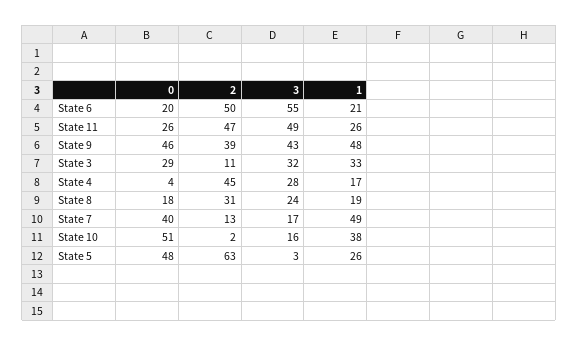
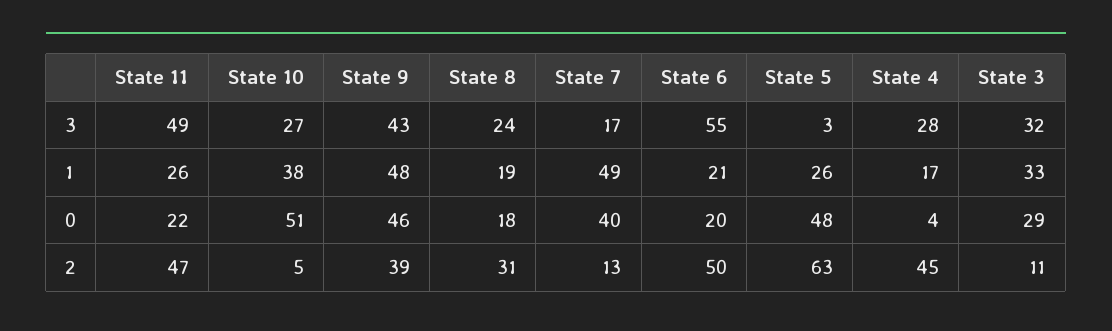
  {
    "0": {
      "State 6": 20,
-     "State 11": 26,
+     "State 11": 22,
      "State 9": 46,
      "State 3": 29,
      "State 4": 4,
      "State 8": 18,
      "State 7": 40,
      "State 10": 51,
      "State 5": 48
    },
    "2": {
      "State 6": 50,
      "State 11": 47,
      "State 9": 39,
      "State 3": 11,
      "State 4": 45,
      "State 8": 31,
      "State 7": 13,
-     "State 10": 2,
+     "State 10": 5,
      "State 5": 63
    },
    "3": {
      "State 6": 55,
      "State 11": 49,
      "State 9": 43,
      "State 3": 32,
      "State 4": 28,
      "State 8": 24,
      "State 7": 17,
-     "State 10": 16,
+     "State 10": 27,
      "State 5": 3
    },
    "1": {
      "State 6": 21,
      "State 11": 26,
      "State 9": 48,
      "State 3": 33,
      "State 4": 17,
      "State 8": 19,
      "State 7": 49,
      "State 10": 38,
      "State 5": 26
    }
  }

